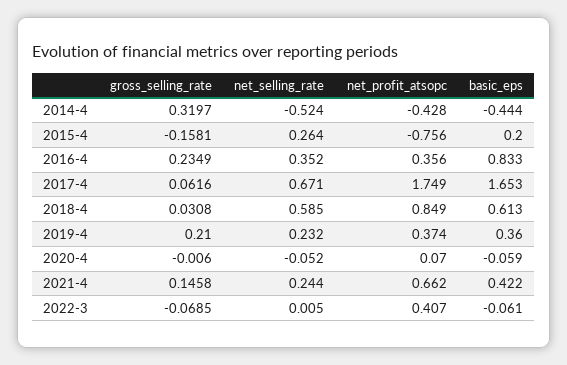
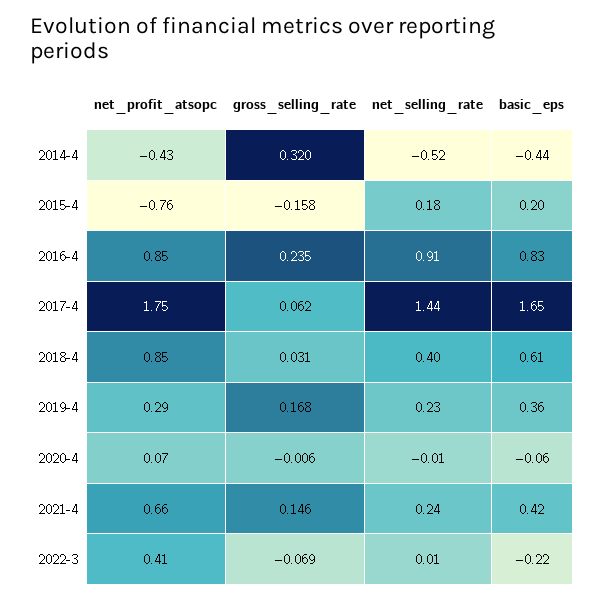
  {
    "gross_selling_rate": {
      "2014-4": 0.3197,
      "2015-4": -0.1581,
      "2016-4": 0.2349,
      "2017-4": 0.0616,
      "2018-4": 0.0308,
-     "2019-4": 0.21,
+     "2019-4": 0.168,
      "2020-4": -0.006,
      "2021-4": 0.1458,
      "2022-3": -0.0685
    },
    "net_selling_rate": {
      "2014-4": -0.524,
-     "2015-4": 0.264,
+     "2015-4": 0.18,
-     "2016-4": 0.352,
+     "2016-4": 0.91,
-     "2017-4": 0.671,
+     "2017-4": 1.44,
-     "2018-4": 0.585,
+     "2018-4": 0.4,
      "2019-4": 0.232,
-     "2020-4": -0.052,
+     "2020-4": -0.01,
      "2021-4": 0.244,
      "2022-3": 0.005
    },
    "net_profit_atsopc": {
      "2014-4": -0.428,
      "2015-4": -0.756,
-     "2016-4": 0.356,
+     "2016-4": 0.85,
      "2017-4": 1.749,
      "2018-4": 0.849,
-     "2019-4": 0.374,
+     "2019-4": 0.29,
      "2020-4": 0.07,
      "2021-4": 0.662,
      "2022-3": 0.407
    },
    "basic_eps": {
      "2014-4": -0.444,
      "2015-4": 0.2,
      "2016-4": 0.833,
      "2017-4": 1.653,
      "2018-4": 0.613,
      "2019-4": 0.36,
      "2020-4": -0.059,
      "2021-4": 0.422,
-     "2022-3": -0.061
+     "2022-3": -0.22
    }
  }

